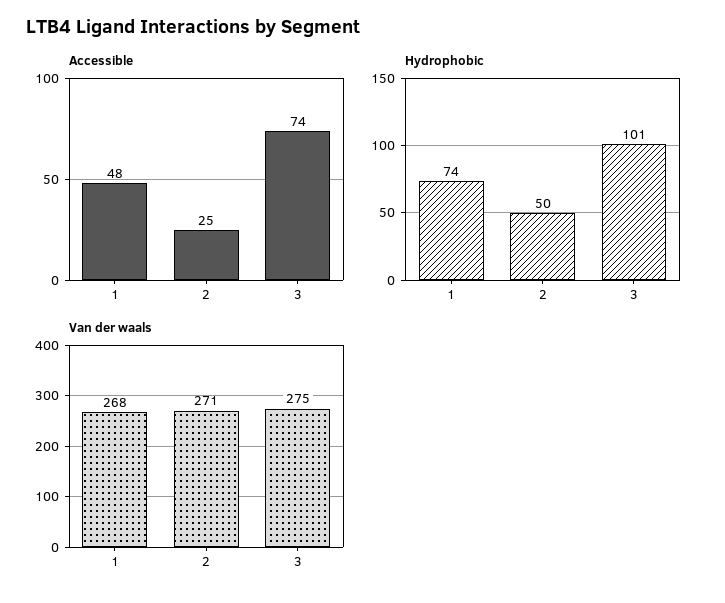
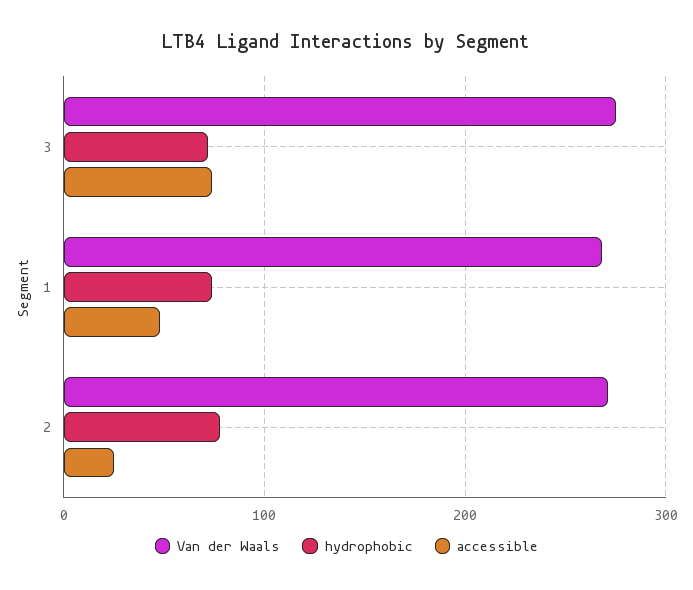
  {
    "Accessible": {
      "1": 48,
      "2": 25,
      "3": 74
    },
    "Hydrophobic": {
      "1": 74,
-     "2": 50,
+     "2": 80,
-     "3": 101
+     "3": 70
    },
    "Van der waals": {
      "1": 268,
      "2": 271,
      "3": 275
    }
  }

